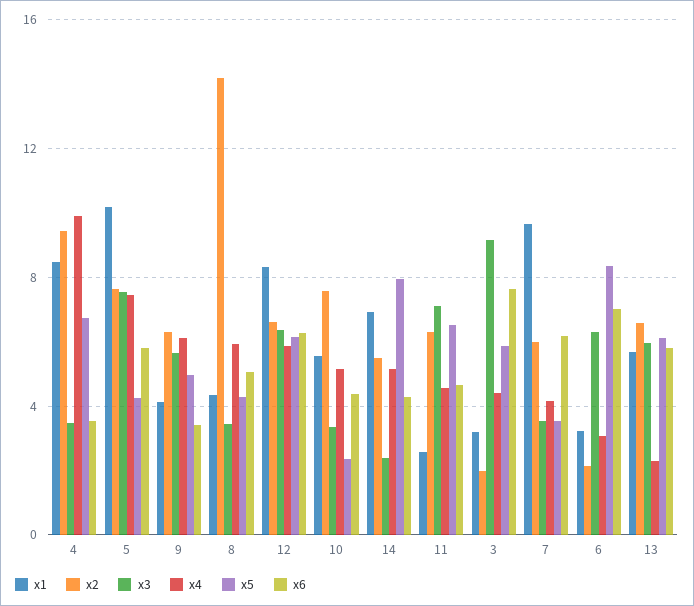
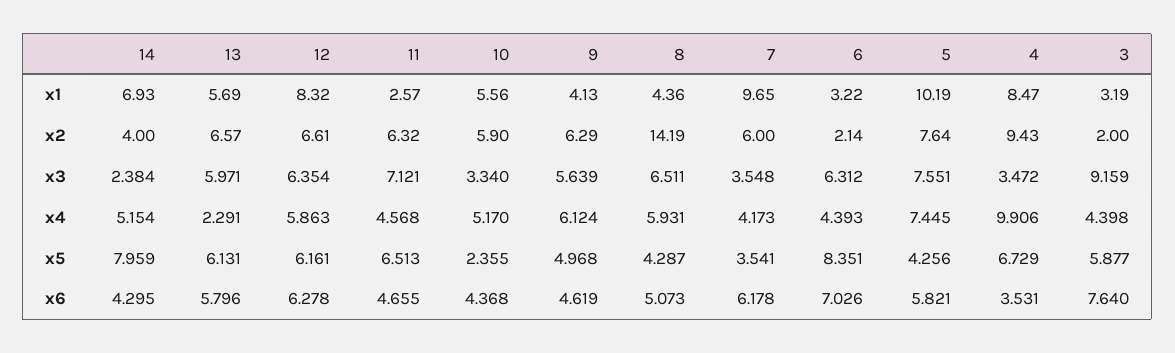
  {
    "x1": {
      "4": 8.47,
      "5": 10.19,
      "9": 4.13,
      "8": 4.36,
      "12": 8.32,
      "10": 5.56,
      "14": 6.93,
      "11": 2.57,
      "3": 3.19,
      "7": 9.65,
      "6": 3.22,
      "13": 5.69
    },
    "x2": {
      "4": 9.43,
      "5": 7.64,
      "9": 6.29,
      "8": 14.19,
      "12": 6.61,
-     "10": 7.5,
+     "10": 5.9,
-     "14": 5.5,
+     "14": 4,
      "11": 6.32,
      "3": 2,
      "7": 6,
      "6": 2.14,
      "13": 6.57
    },
    "x3": {
      "4": 3.472,
      "5": 7.551,
      "9": 5.639,
-     "8": 3.5,
+     "8": 6.511,
      "12": 6.354,
      "10": 3.34,
      "14": 2.384,
      "11": 7.121,
      "3": 9.159,
      "7": 3.548,
      "6": 6.312,
      "13": 5.971
    },
    "x4": {
      "4": 9.906,
      "5": 7.445,
      "9": 6.124,
      "8": 5.931,
      "12": 5.863,
      "10": 5.17,
      "14": 5.154,
      "11": 4.568,
      "3": 4.398,
      "7": 4.173,
-     "6": 3,
+     "6": 4.393,
      "13": 2.291
    },
    "x5": {
      "4": 6.729,
      "5": 4.256,
      "9": 4.968,
      "8": 4.287,
      "12": 6.161,
      "10": 2.355,
      "14": 7.959,
      "11": 6.513,
      "3": 5.877,
      "7": 3.541,
      "6": 8.351,
      "13": 6.131
    },
    "x6": {
      "4": 3.531,
      "5": 5.821,
-     "9": 3.5,
+     "9": 4.619,
      "8": 5.073,
      "12": 6.278,
      "10": 4.368,
      "14": 4.295,
      "11": 4.655,
      "3": 7.64,
      "7": 6.178,
      "6": 7.026,
      "13": 5.796
    }
  }

